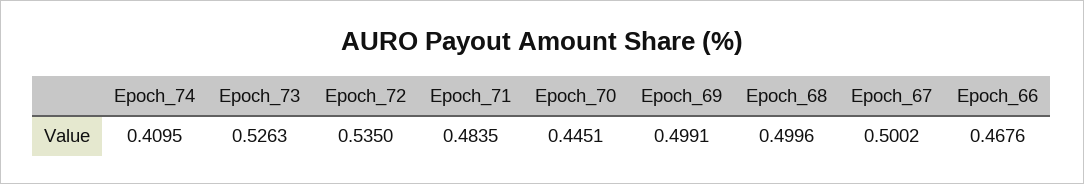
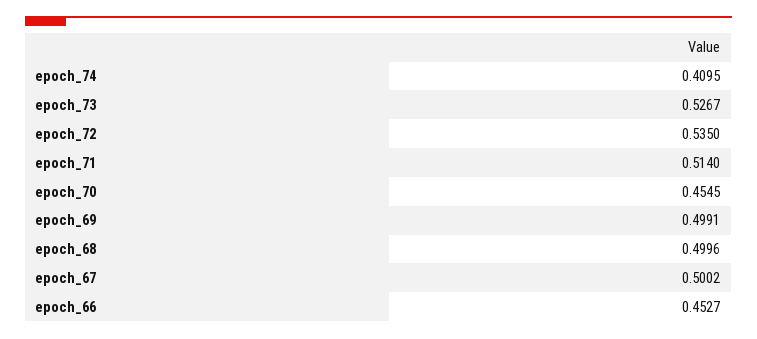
  {
    "Epoch_74": 0.4095,
-   "Epoch_73": 0.5263,
+   "Epoch_73": 0.5267,
    "Epoch_72": 0.535,
-   "Epoch_71": 0.4835,
+   "Epoch_71": 0.514,
-   "Epoch_70": 0.4451,
+   "Epoch_70": 0.4545,
    "Epoch_69": 0.4991,
    "Epoch_68": 0.4996,
    "Epoch_67": 0.5002,
-   "Epoch_66": 0.4676
+   "Epoch_66": 0.4527
  }

